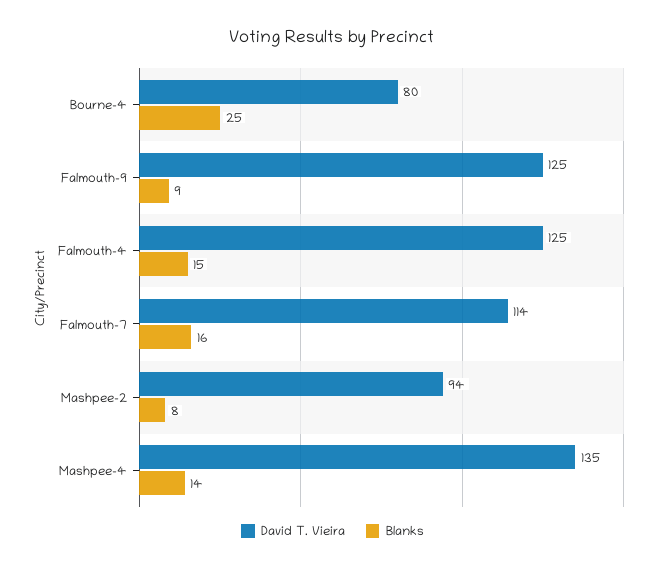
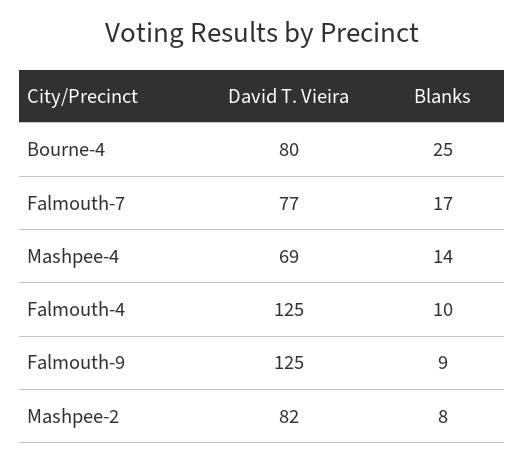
  {
    "David T. Vieira": {
      "Bourne-4": 80,
      "Falmouth-9": 125,
      "Falmouth-4": 125,
-     "Falmouth-7": 114,
+     "Falmouth-7": 77,
-     "Mashpee-2": 94,
+     "Mashpee-2": 82,
-     "Mashpee-4": 135
+     "Mashpee-4": 69
    },
    "Blanks": {
      "Bourne-4": 25,
      "Falmouth-9": 9,
-     "Falmouth-4": 15,
+     "Falmouth-4": 10,
-     "Falmouth-7": 16,
+     "Falmouth-7": 17,
      "Mashpee-2": 8,
      "Mashpee-4": 14
    }
  }

